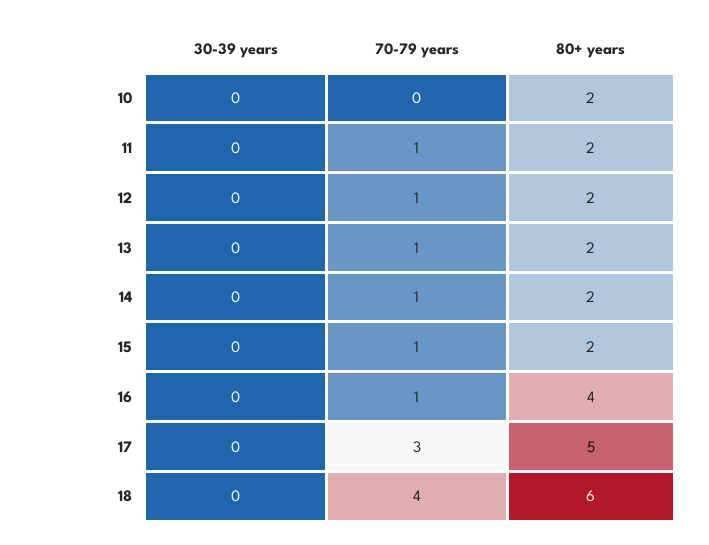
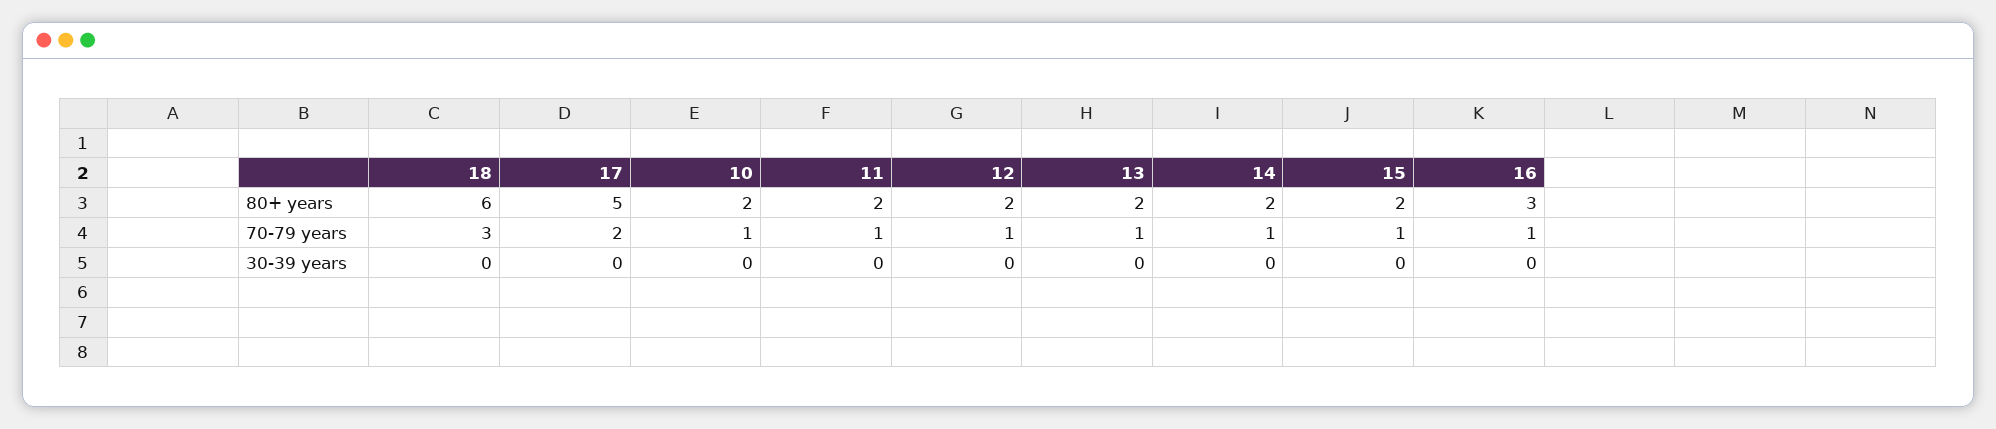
  {
    "30-39 years": {
      "10": 0,
      "11": 0,
      "12": 0,
      "13": 0,
      "14": 0,
      "15": 0,
      "16": 0,
      "17": 0,
      "18": 0
    },
    "70-79 years": {
-     "10": 0,
+     "10": 1,
      "11": 1,
      "12": 1,
      "13": 1,
      "14": 1,
      "15": 1,
      "16": 1,
-     "17": 3,
+     "17": 2,
-     "18": 4
+     "18": 3
    },
    "80+ years": {
      "10": 2,
      "11": 2,
      "12": 2,
      "13": 2,
      "14": 2,
      "15": 2,
-     "16": 4,
+     "16": 3,
      "17": 5,
      "18": 6
    }
  }

